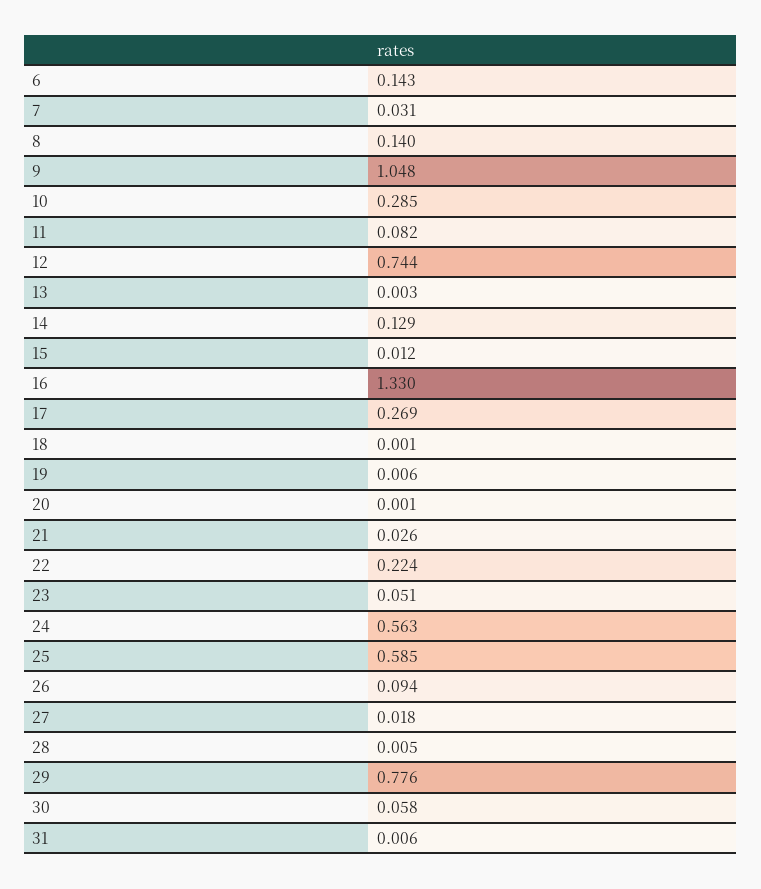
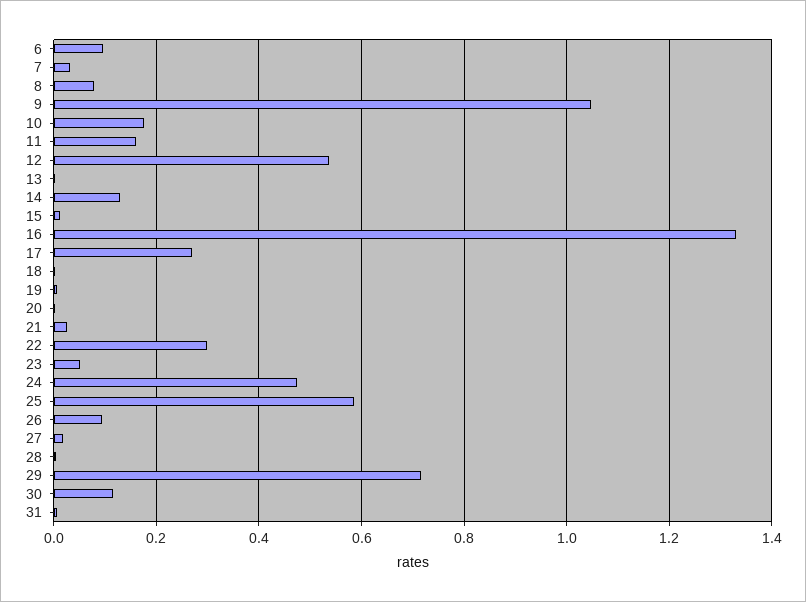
  {
-   "6": 0.143,
+   "6": 0.1,
    "7": 0.031,
-   "8": 0.14,
+   "8": 0.08,
    "9": 1.048,
-   "10": 0.285,
+   "10": 0.18,
-   "11": 0.082,
+   "11": 0.16,
-   "12": 0.744,
+   "12": 0.54,
    "13": 0.003,
    "14": 0.129,
    "15": 0.012,
    "16": 1.33,
    "17": 0.269,
    "18": 0.001,
    "19": 0.006,
    "20": 0.001,
    "21": 0.026,
-   "22": 0.224,
+   "22": 0.3,
    "23": 0.051,
-   "24": 0.563,
+   "24": 0.48,
    "25": 0.585,
    "26": 0.094,
    "27": 0.018,
    "28": 0.005,
-   "29": 0.776,
+   "29": 0.72,
-   "30": 0.058,
+   "30": 0.12,
    "31": 0.006
  }

